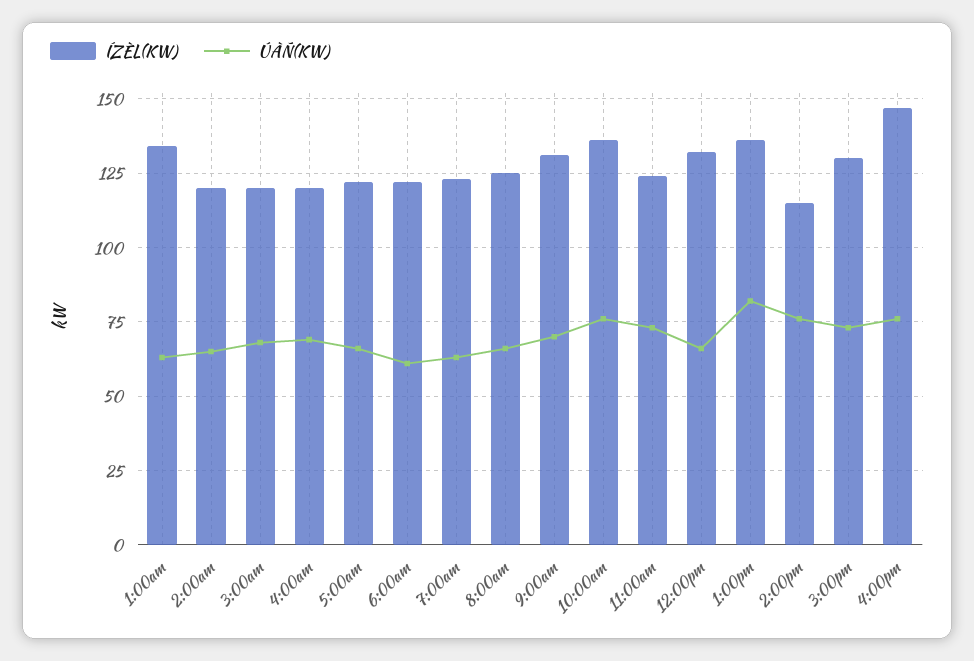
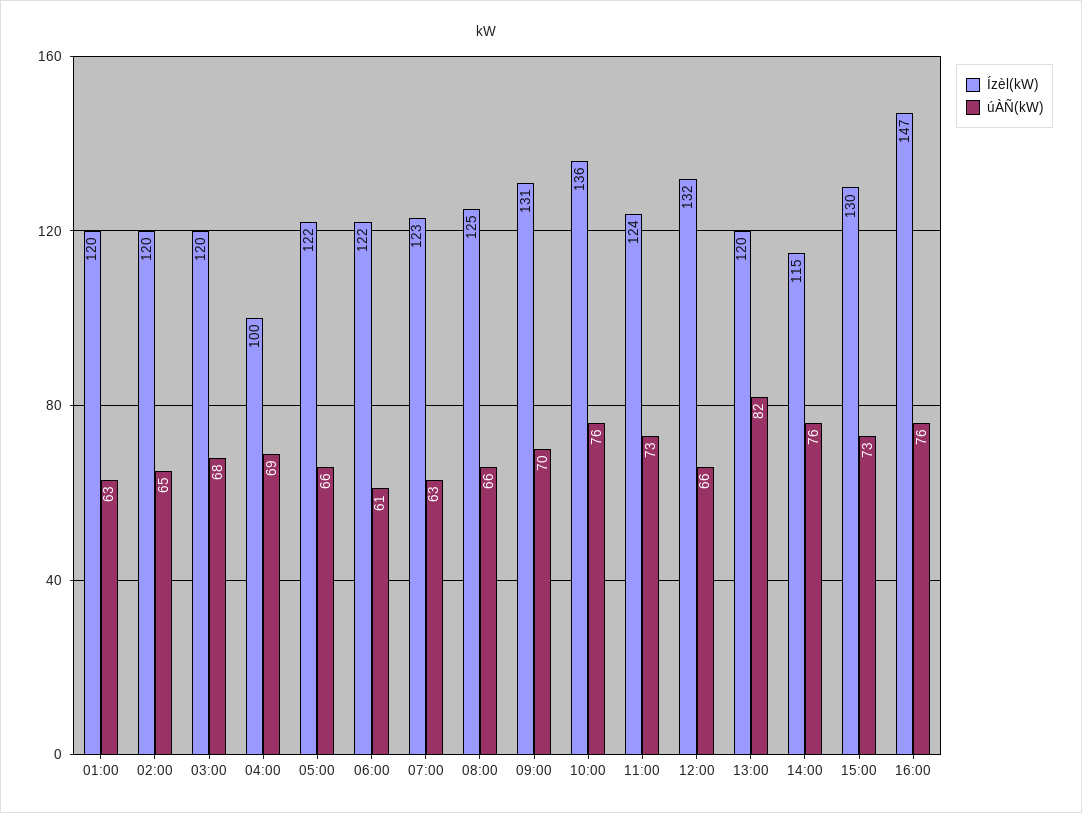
  {
    "ÍZÈL(KW)": {
-     "1:00am": 135,
+     "1:00am": 120,
      "2:00am": 120,
      "3:00am": 120,
-     "4:00am": 120,
+     "4:00am": 100,
      "5:00am": 122,
      "6:00am": 122,
      "7:00am": 123,
      "8:00am": 125,
      "9:00am": 131,
      "10:00am": 136,
      "11:00am": 124,
      "12:00pm": 132,
-     "1:00pm": 135,
+     "1:00pm": 120,
      "2:00pm": 115,
      "3:00pm": 130,
      "4:00pm": 147
    },
    "ÚÀÑ(KW)": {
      "1:00am": 63,
      "2:00am": 65,
      "3:00am": 68,
      "4:00am": 69,
      "5:00am": 66,
      "6:00am": 61,
      "7:00am": 63,
      "8:00am": 66,
      "9:00am": 70,
      "10:00am": 76,
      "11:00am": 73,
      "12:00pm": 66,
      "1:00pm": 82,
      "2:00pm": 76,
      "3:00pm": 73,
      "4:00pm": 76
    }
  }

